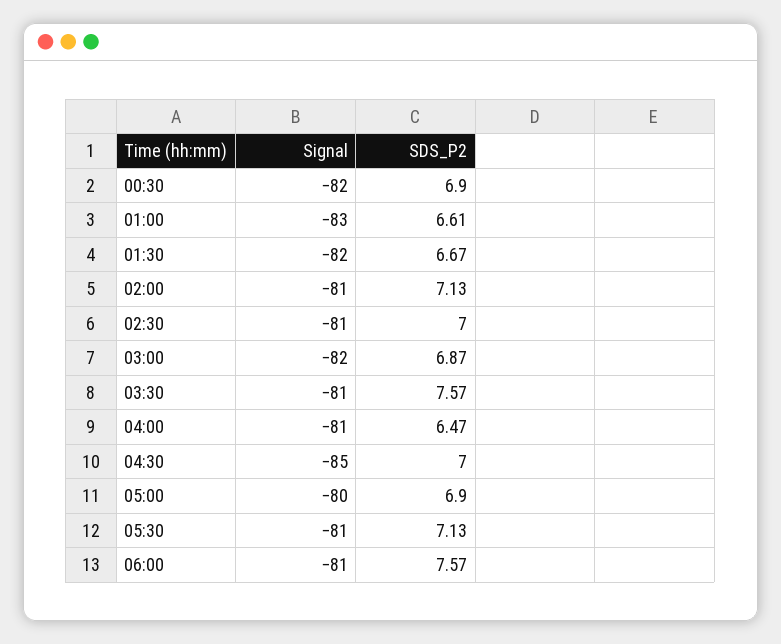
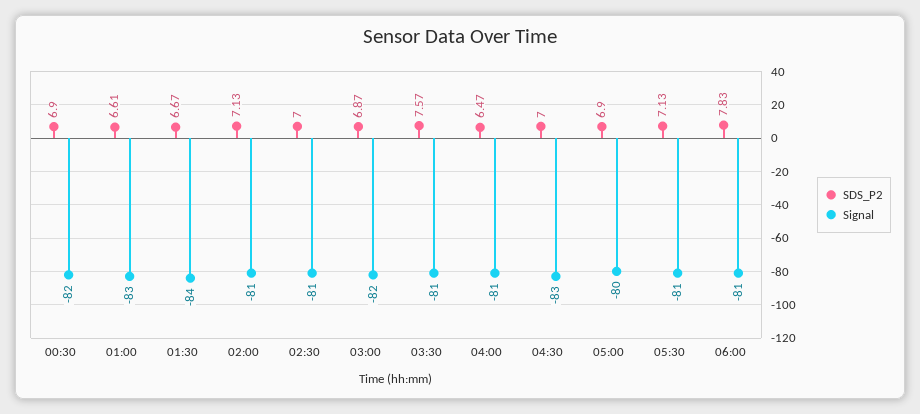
  {
    "Signal": {
      "00:30": -82,
      "01:00": -83,
-     "01:30": -82,
+     "01:30": -84,
      "02:00": -81,
      "02:30": -81,
      "03:00": -82,
      "03:30": -81,
      "04:00": -81,
-     "04:30": -85,
+     "04:30": -83,
      "05:00": -80,
      "05:30": -81,
      "06:00": -81
    },
    "SDS_P2": {
      "00:30": 6.9,
      "01:00": 6.61,
      "01:30": 6.67,
      "02:00": 7.13,
      "02:30": 7,
      "03:00": 6.87,
      "03:30": 7.57,
      "04:00": 6.47,
      "04:30": 7,
      "05:00": 6.9,
      "05:30": 7.13,
-     "06:00": 7.57
+     "06:00": 7.83
    }
  }

